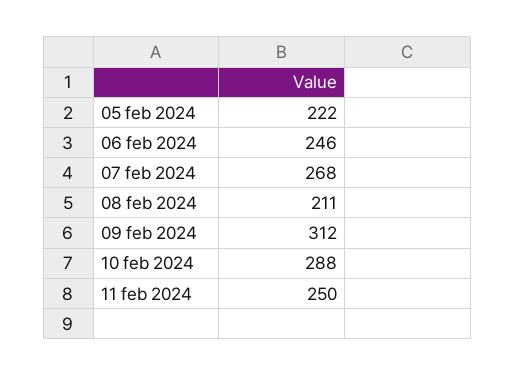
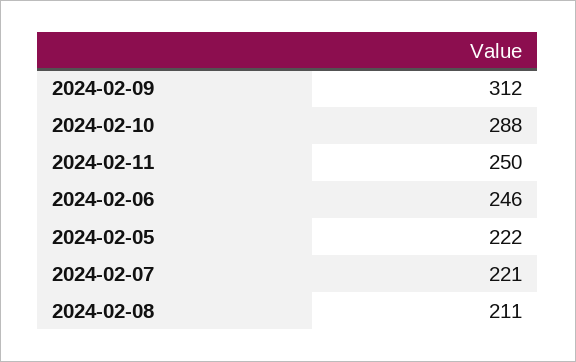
  {
    "05 feb 2024": 222,
    "06 feb 2024": 246,
-   "07 feb 2024": 268,
+   "07 feb 2024": 221,
    "08 feb 2024": 211,
    "09 feb 2024": 312,
    "10 feb 2024": 288,
    "11 feb 2024": 250
  }

